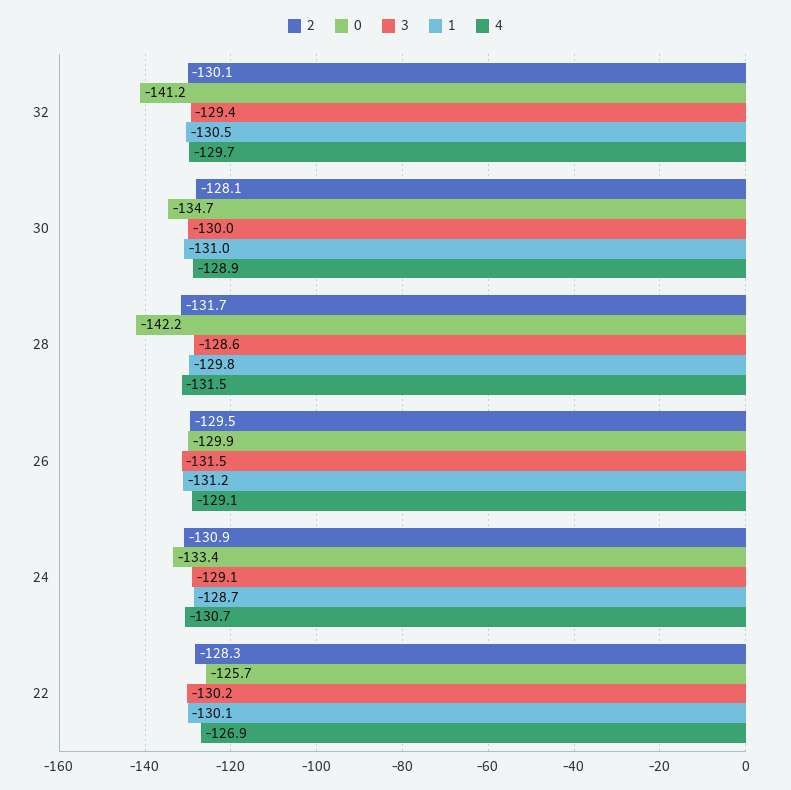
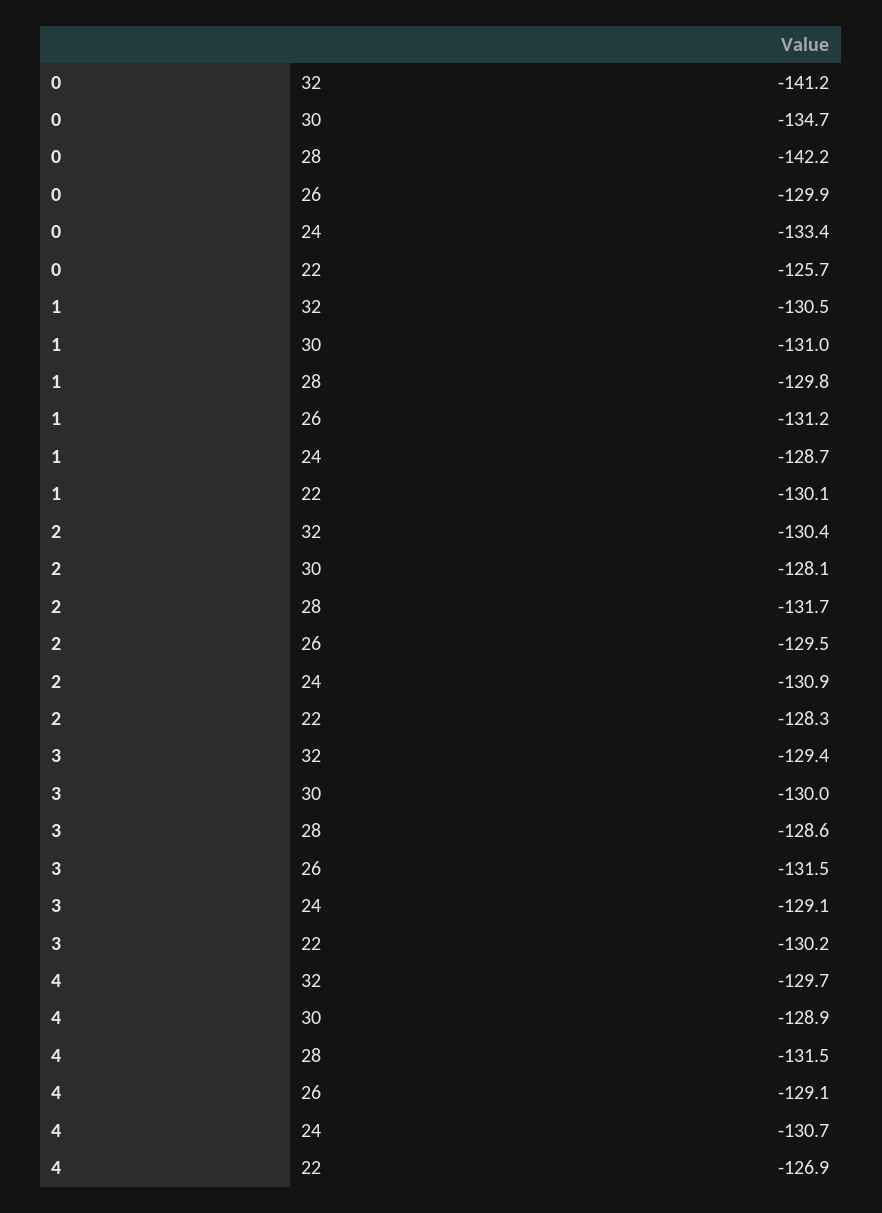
  {
    "2": {
-     "32": -130.1,
+     "32": -130.4,
      "30": -128.1,
      "28": -131.7,
      "26": -129.5,
      "24": -130.9,
      "22": -128.3
    },
    "0": {
      "32": -141.2,
      "30": -134.7,
      "28": -142.2,
      "26": -129.9,
      "24": -133.4,
      "22": -125.7
    },
    "3": {
      "32": -129.4,
      "30": -130,
      "28": -128.6,
      "26": -131.5,
      "24": -129.1,
      "22": -130.2
    },
    "1": {
      "32": -130.5,
      "30": -131,
      "28": -129.8,
      "26": -131.2,
      "24": -128.7,
      "22": -130.1
    },
    "4": {
      "32": -129.7,
      "30": -128.9,
      "28": -131.5,
      "26": -129.1,
      "24": -130.7,
      "22": -126.9
    }
  }

